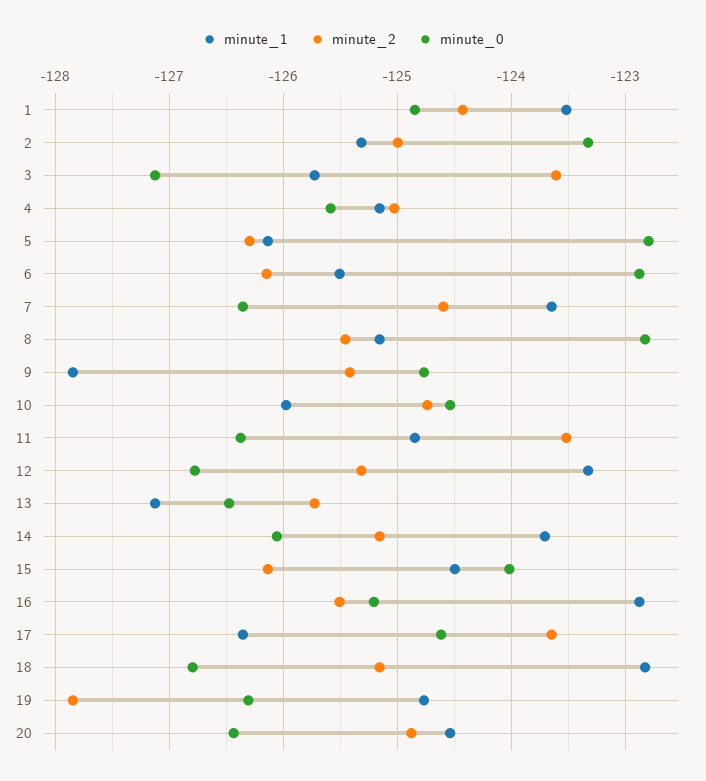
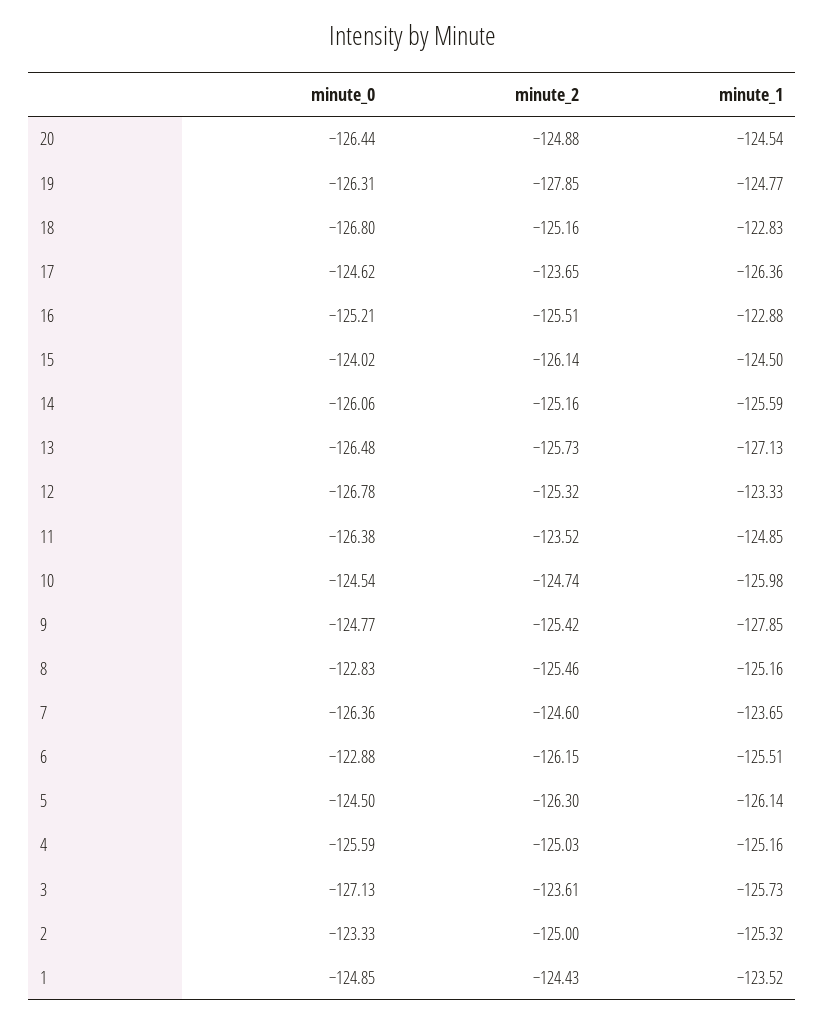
  {
    "minute_1": {
      "1": -123.52,
      "2": -125.32,
      "3": -125.73,
      "4": -125.16,
      "5": -126.14,
      "6": -125.51,
      "7": -123.65,
      "8": -125.16,
      "9": -127.85,
      "10": -125.98,
      "11": -124.85,
      "12": -123.33,
      "13": -127.13,
-     "14": -123.7,
+     "14": -125.59,
      "15": -124.5,
      "16": -122.88,
      "17": -126.36,
      "18": -122.83,
      "19": -124.77,
      "20": -124.54
    },
    "minute_2": {
      "1": -124.43,
      "2": -125,
      "3": -123.61,
      "4": -125.03,
      "5": -126.3,
      "6": -126.15,
      "7": -124.6,
      "8": -125.46,
      "9": -125.42,
      "10": -124.74,
      "11": -123.52,
      "12": -125.32,
      "13": -125.73,
      "14": -125.16,
      "15": -126.14,
      "16": -125.51,
      "17": -123.65,
      "18": -125.16,
      "19": -127.85,
      "20": -124.88
    },
    "minute_0": {
      "1": -124.85,
      "2": -123.33,
      "3": -127.13,
      "4": -125.59,
-     "5": -122.8,
+     "5": -124.5,
      "6": -122.88,
      "7": -126.36,
      "8": -122.83,
      "9": -124.77,
      "10": -124.54,
      "11": -126.38,
      "12": -126.78,
      "13": -126.48,
      "14": -126.06,
      "15": -124.02,
      "16": -125.21,
      "17": -124.62,
      "18": -126.8,
      "19": -126.31,
      "20": -126.44
    }
  }

